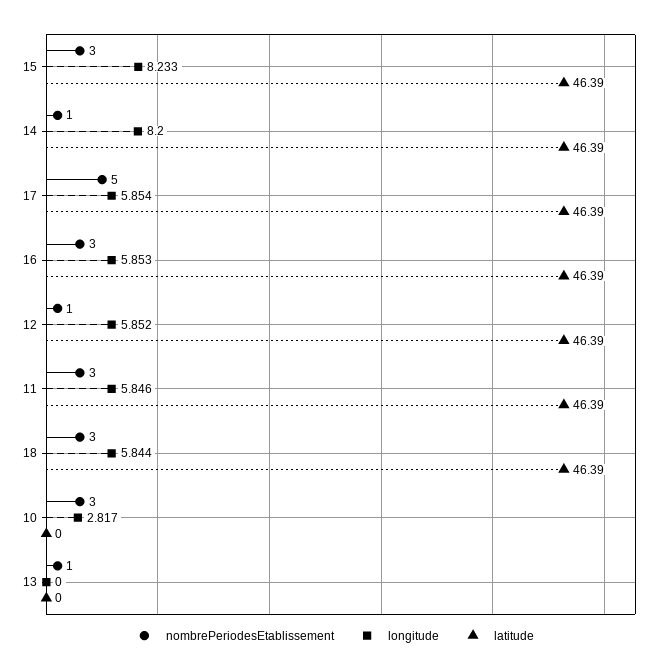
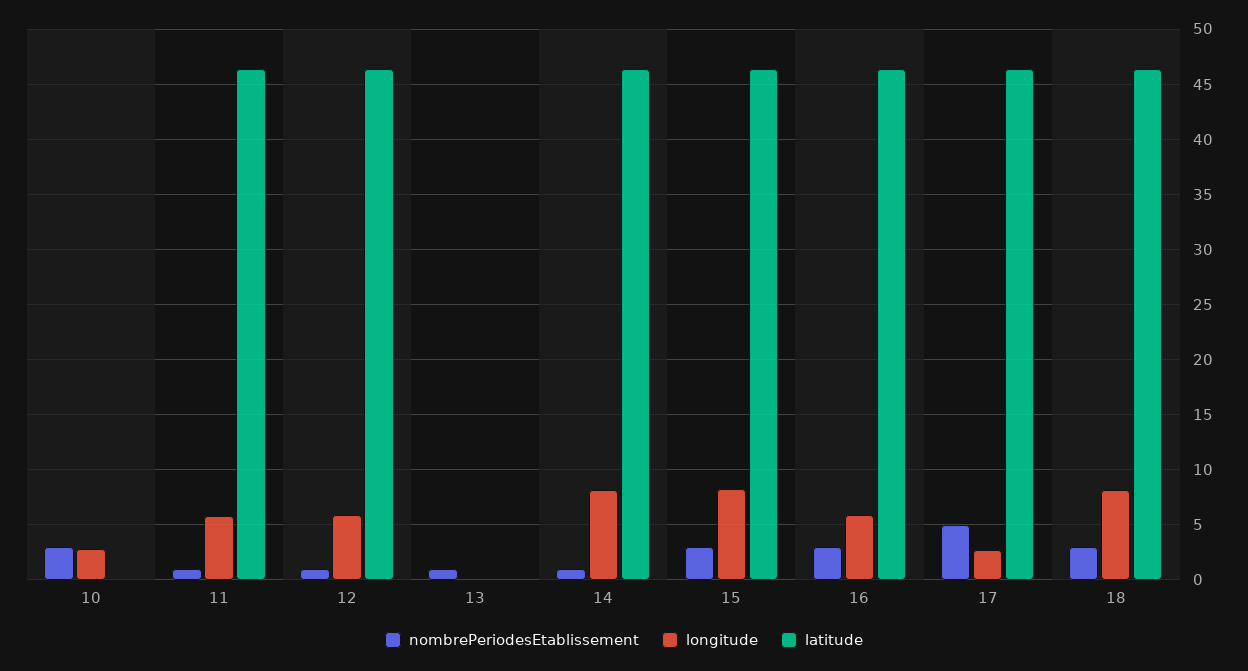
  {
    "nombrePeriodesEtablissement": {
      "15": 3,
      "14": 1,
      "17": 5,
      "16": 3,
      "12": 1,
-     "11": 3,
+     "11": 1,
      "18": 3,
      "10": 3,
      "13": 1
    },
    "longitude": {
      "15": 8.233,
      "14": 8.2,
-     "17": 5.854,
+     "17": 3,
      "16": 5.853,
      "12": 5.852,
      "11": 5.846,
-     "18": 5.844,
+     "18": 8,
      "10": 2.817,
      "13": 0
    },
    "latitude": {
      "15": 46.39,
      "14": 46.39,
      "17": 46.39,
      "16": 46.39,
      "12": 46.39,
      "11": 46.39,
      "18": 46.39,
      "10": 0,
      "13": 0
    }
  }

